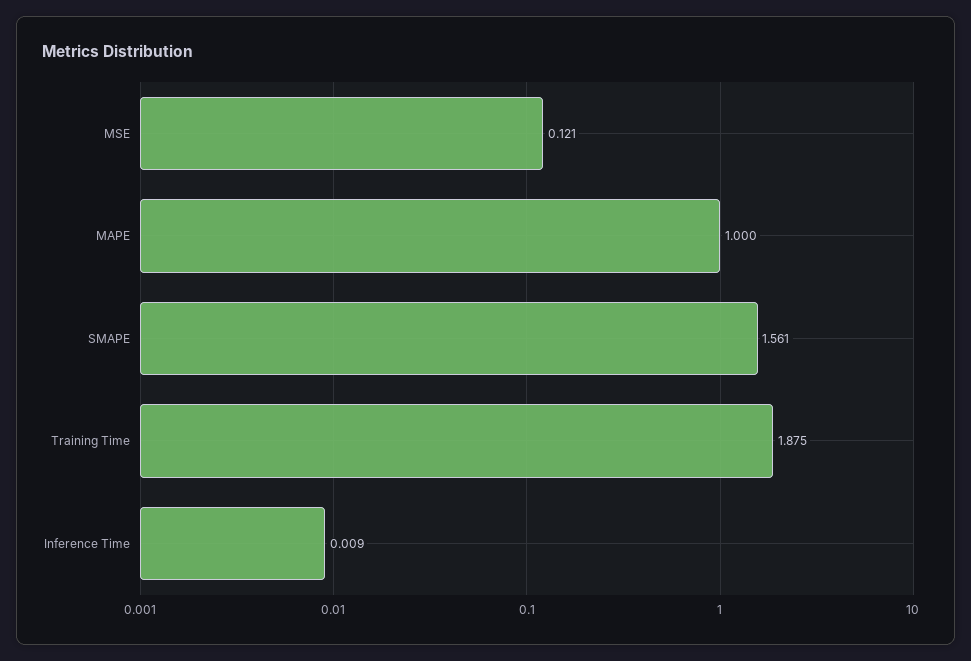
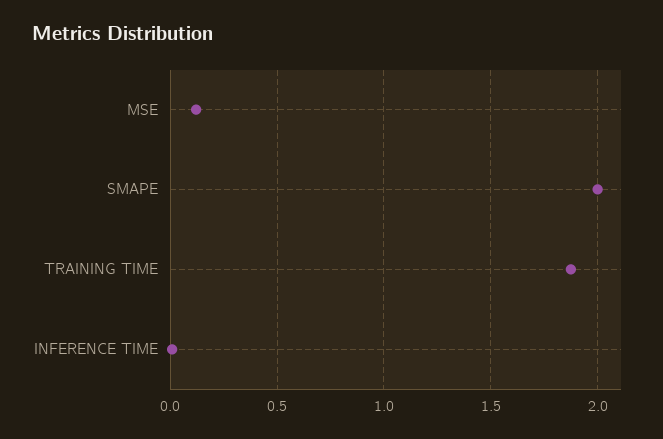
  {
    "MSE": 0.121,
-   "MAPE": 1,
-   "SMAPE": 1.561,
+   "SMAPE": 2,
    "Training Time": 1.875,
    "Inference Time": 0.009
  }

